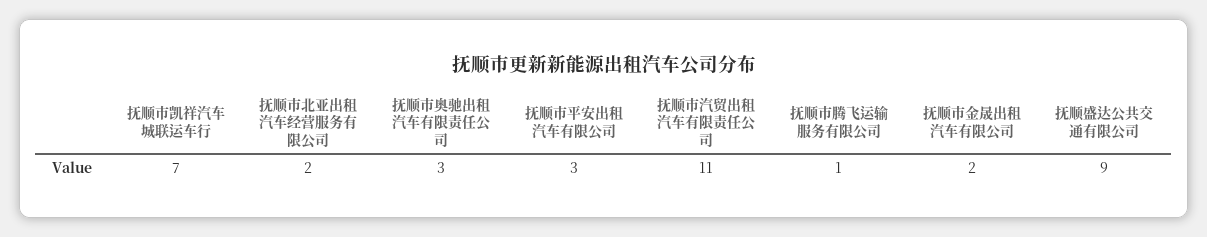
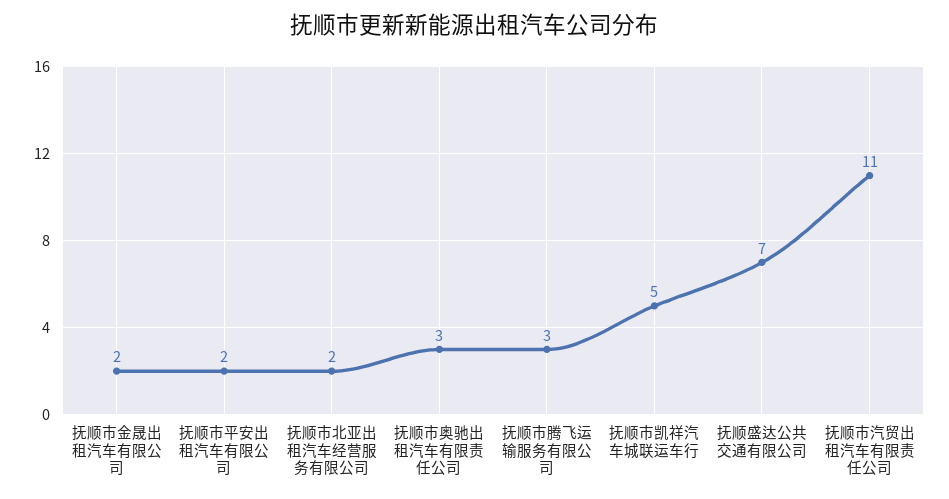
  {
-   "抚顺市凯祥汽车城联运车行": 7,
+   "抚顺市凯祥汽车城联运车行": 5,
    "抚顺市北亚出租汽车经营服务有限公司": 2,
    "抚顺市奥驰出租汽车有限责任公司": 3,
-   "抚顺市平安出租汽车有限公司": 3,
+   "抚顺市平安出租汽车有限公司": 2,
    "抚顺市汽贸出租汽车有限责任公司": 11,
-   "抚顺市腾飞运输服务有限公司": 1,
+   "抚顺市腾飞运输服务有限公司": 3,
    "抚顺市金晟出租汽车有限公司": 2,
-   "抚顺盛达公共交通有限公司": 9
+   "抚顺盛达公共交通有限公司": 7
  }

